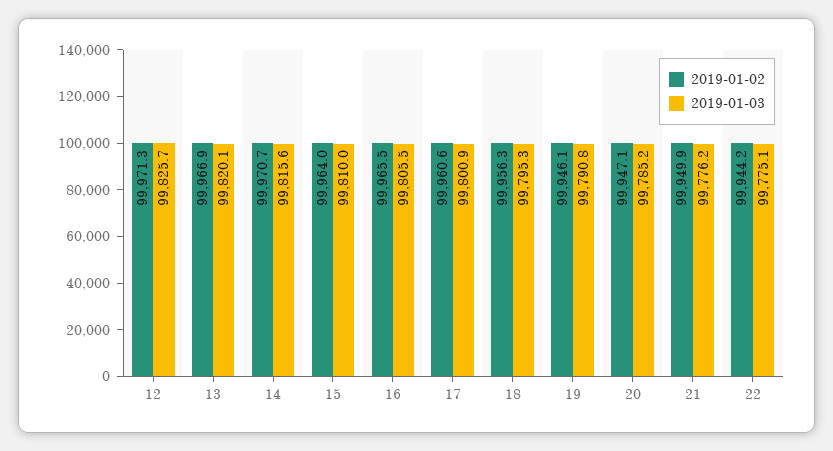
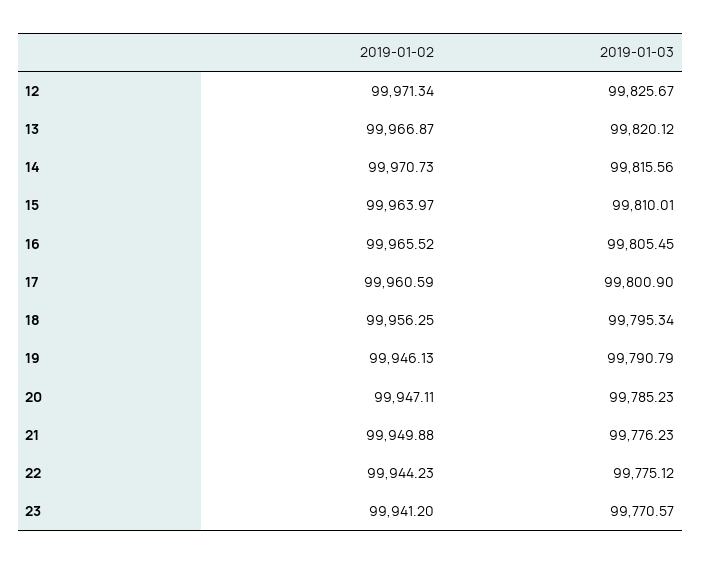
  {
    "2019-01-02": {
      "12": 99971.34,
      "13": 99966.87,
      "14": 99970.73,
      "15": 99963.97,
      "16": 99965.52,
      "17": 99960.59,
      "18": 99956.25,
      "19": 99946.13,
      "20": 99947.11,
      "21": 99949.88,
-     "22": 99944.23
+     "22": 99944.23,
+     "23": 99941.2
    },
    "2019-01-03": {
      "12": 99825.67,
      "13": 99820.12,
      "14": 99815.56,
      "15": 99810.01,
      "16": 99805.45,
      "17": 99800.9,
      "18": 99795.34,
      "19": 99790.79,
      "20": 99785.23,
      "21": 99776.23,
-     "22": 99775.12
+     "22": 99775.12,
+     "23": 99770.57
    }
  }

